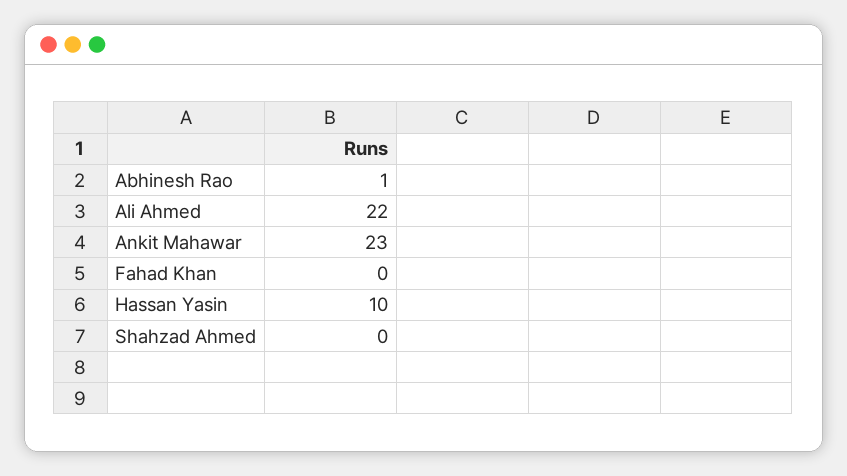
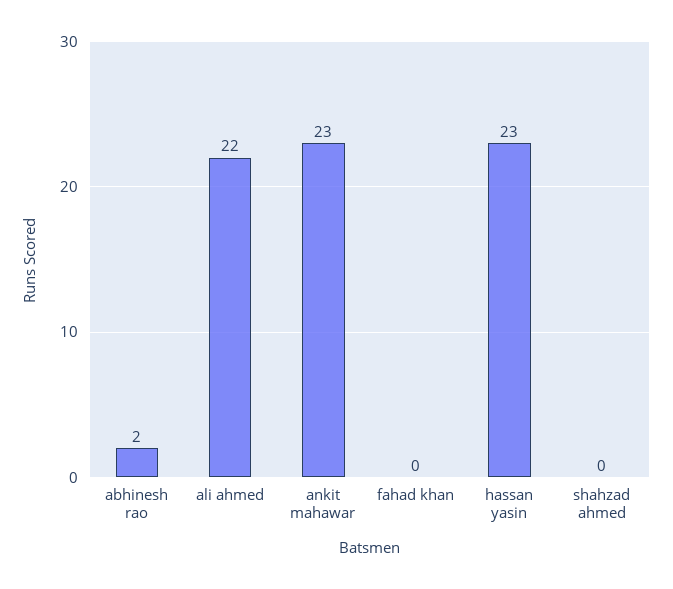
  {
-   "Abhinesh Rao": 1,
+   "Abhinesh Rao": 2,
    "Ali Ahmed": 22,
    "Ankit Mahawar": 23,
    "Fahad Khan": 0,
-   "Hassan Yasin": 10,
+   "Hassan Yasin": 23,
    "Shahzad Ahmed": 0
  }

